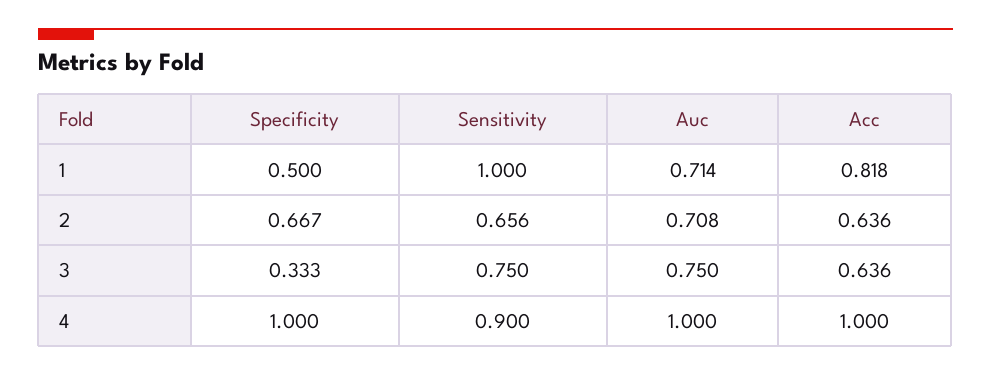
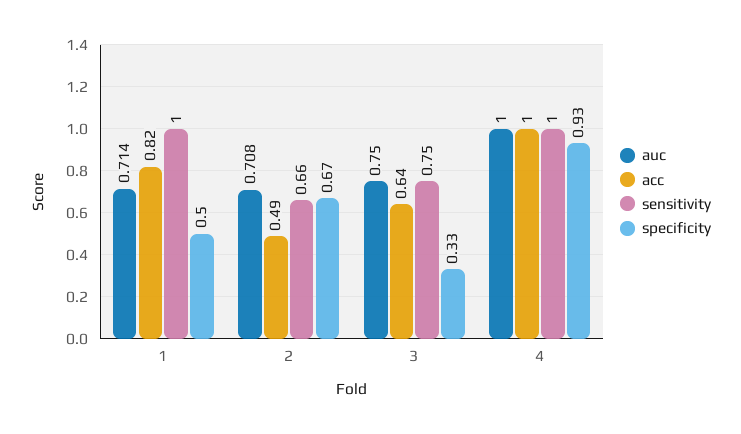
  {
    "Specificity": {
      "1": 0.5,
      "2": 0.667,
      "3": 0.333,
-     "4": 1
+     "4": 0.93
    },
    "Sensitivity": {
      "1": 1,
      "2": 0.656,
      "3": 0.75,
-     "4": 0.9
+     "4": 1
    },
    "Auc": {
      "1": 0.714,
      "2": 0.708,
      "3": 0.75,
      "4": 1
    },
    "Acc": {
      "1": 0.818,
-     "2": 0.636,
+     "2": 0.49,
      "3": 0.636,
      "4": 1
    }
  }

